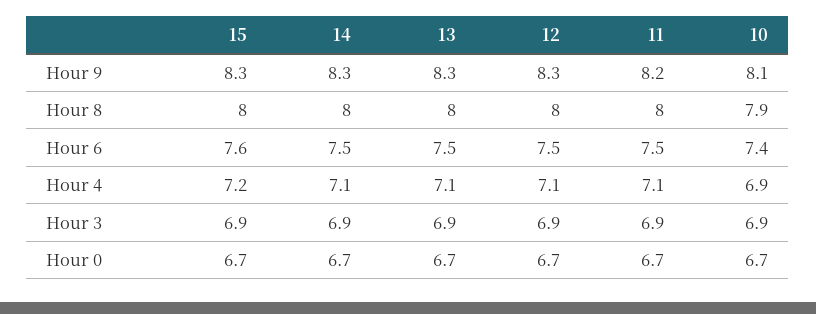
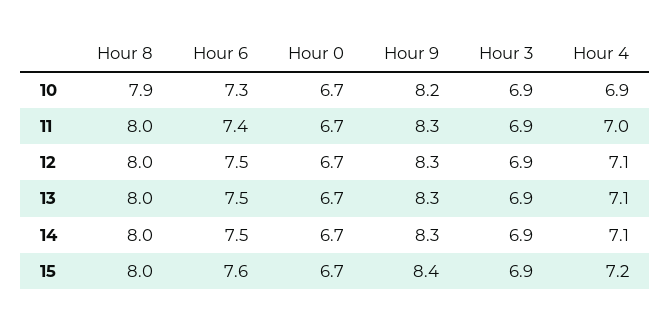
  {
    "15": {
-     "Hour 9": 8.3,
+     "Hour 9": 8.4,
      "Hour 8": 8,
      "Hour 6": 7.6,
      "Hour 4": 7.2,
      "Hour 3": 6.9,
      "Hour 0": 6.7
    },
    "14": {
      "Hour 9": 8.3,
      "Hour 8": 8,
      "Hour 6": 7.5,
      "Hour 4": 7.1,
      "Hour 3": 6.9,
      "Hour 0": 6.7
    },
    "13": {
      "Hour 9": 8.3,
      "Hour 8": 8,
      "Hour 6": 7.5,
      "Hour 4": 7.1,
      "Hour 3": 6.9,
      "Hour 0": 6.7
    },
    "12": {
      "Hour 9": 8.3,
      "Hour 8": 8,
      "Hour 6": 7.5,
      "Hour 4": 7.1,
      "Hour 3": 6.9,
      "Hour 0": 6.7
    },
    "11": {
-     "Hour 9": 8.2,
+     "Hour 9": 8.3,
      "Hour 8": 8,
-     "Hour 6": 7.5,
+     "Hour 6": 7.4,
-     "Hour 4": 7.1,
+     "Hour 4": 7,
      "Hour 3": 6.9,
      "Hour 0": 6.7
    },
    "10": {
-     "Hour 9": 8.1,
+     "Hour 9": 8.2,
      "Hour 8": 7.9,
-     "Hour 6": 7.4,
+     "Hour 6": 7.3,
      "Hour 4": 6.9,
      "Hour 3": 6.9,
      "Hour 0": 6.7
    }
  }

